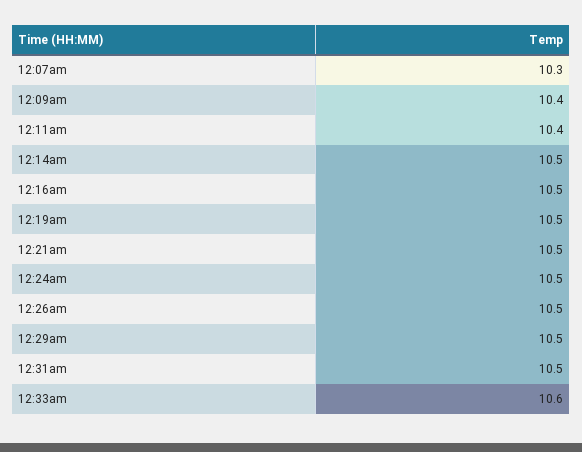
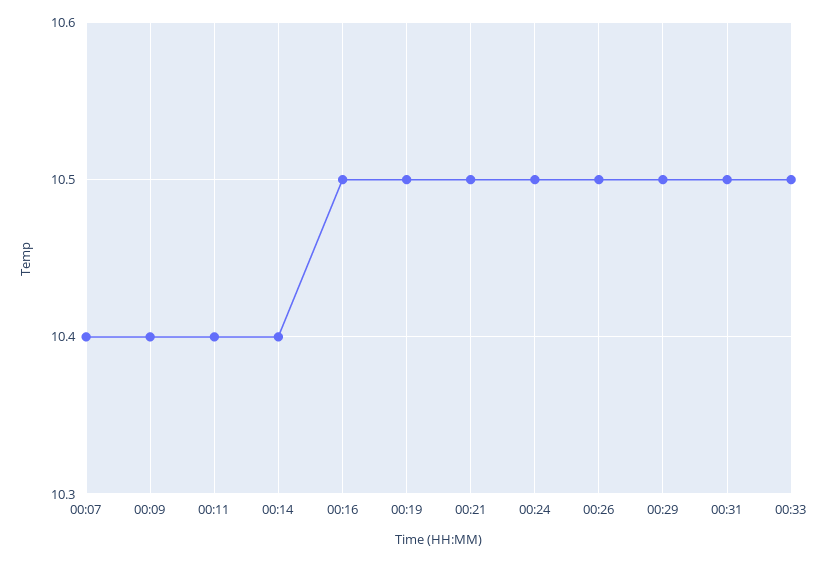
  {
-   "12:07am": 10.3,
+   "12:07am": 10.4,
    "12:09am": 10.4,
    "12:11am": 10.4,
-   "12:14am": 10.5,
+   "12:14am": 10.4,
    "12:16am": 10.5,
    "12:19am": 10.5,
    "12:21am": 10.5,
    "12:24am": 10.5,
    "12:26am": 10.5,
    "12:29am": 10.5,
    "12:31am": 10.5,
-   "12:33am": 10.6
+   "12:33am": 10.5
  }

